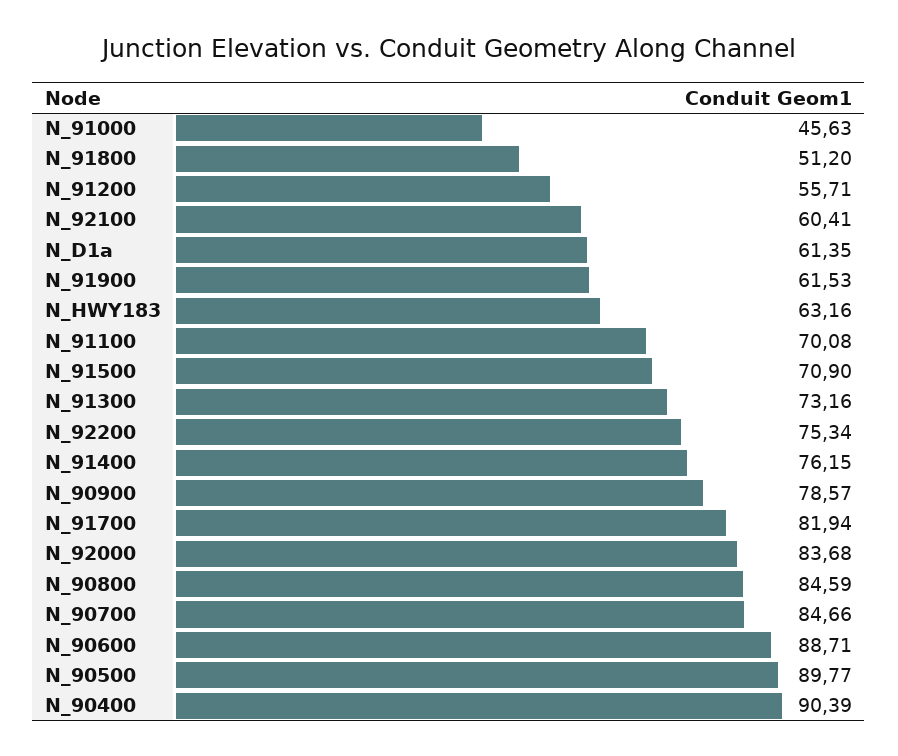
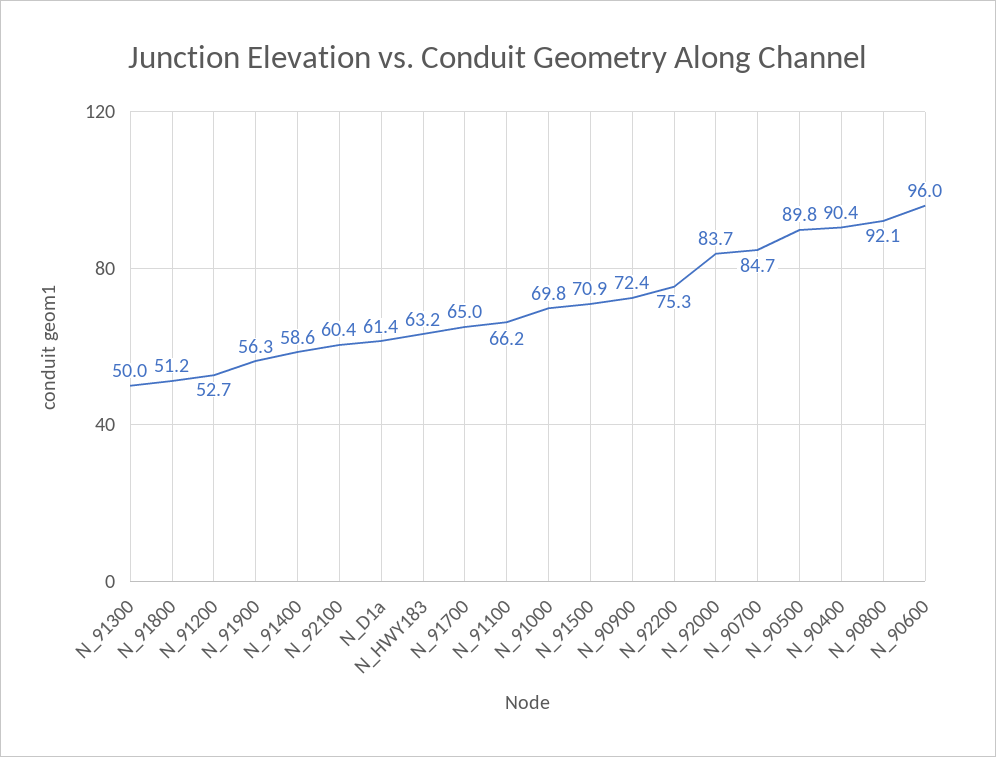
  {
-   "N_91000": 45.63,
+   "N_91000": 69.8,
    "N_91800": 51.2,
-   "N_91200": 55.71,
+   "N_91200": 52.7,
    "N_92100": 60.41,
    "N_D1a": 61.35,
-   "N_91900": 61.53,
+   "N_91900": 56.3,
    "N_HWY183": 63.16,
-   "N_91100": 70.08,
+   "N_91100": 66.2,
    "N_91500": 70.9,
-   "N_91300": 73.16,
+   "N_91300": 50,
    "N_92200": 75.34,
-   "N_91400": 76.15,
+   "N_91400": 58.6,
-   "N_90900": 78.57,
+   "N_90900": 72.4,
-   "N_91700": 81.94,
+   "N_91700": 65,
    "N_92000": 83.68,
-   "N_90800": 84.59,
+   "N_90800": 92.1,
    "N_90700": 84.66,
-   "N_90600": 88.71,
+   "N_90600": 96,
    "N_90500": 89.77,
    "N_90400": 90.39
  }

